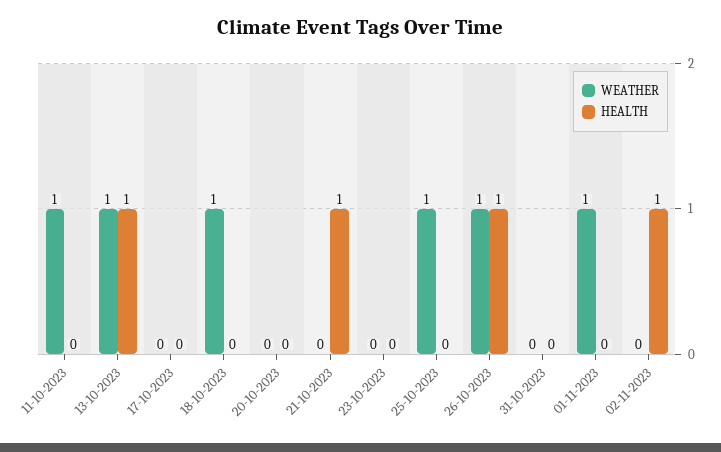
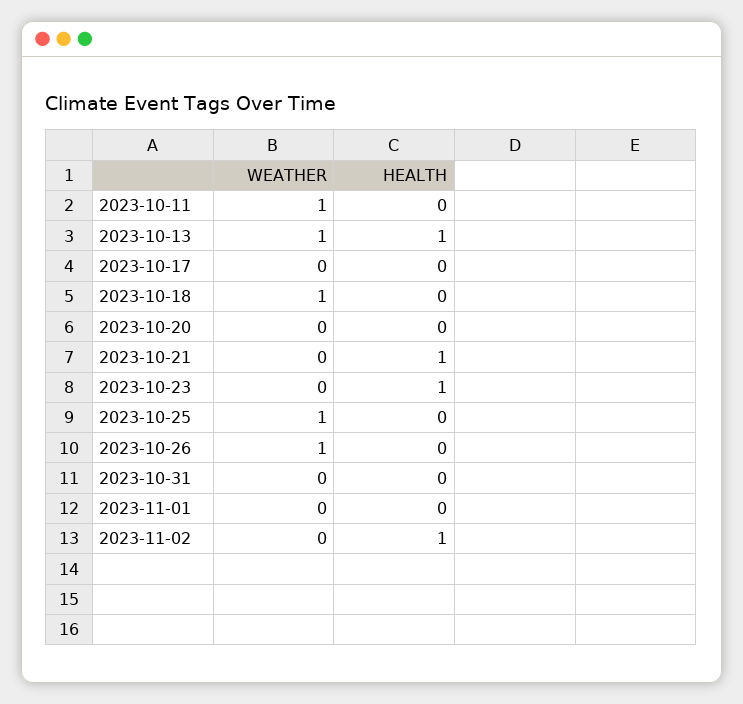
  {
    "WEATHER": {
      "11-10-2023": 1,
      "13-10-2023": 1,
      "17-10-2023": 0,
      "18-10-2023": 1,
      "20-10-2023": 0,
      "21-10-2023": 0,
      "23-10-2023": 0,
      "25-10-2023": 1,
      "26-10-2023": 1,
      "31-10-2023": 0,
-     "01-11-2023": 1,
+     "01-11-2023": 0,
      "02-11-2023": 0
    },
    "HEALTH": {
      "11-10-2023": 0,
      "13-10-2023": 1,
      "17-10-2023": 0,
      "18-10-2023": 0,
      "20-10-2023": 0,
      "21-10-2023": 1,
-     "23-10-2023": 0,
+     "23-10-2023": 1,
      "25-10-2023": 0,
-     "26-10-2023": 1,
+     "26-10-2023": 0,
      "31-10-2023": 0,
      "01-11-2023": 0,
      "02-11-2023": 1
    }
  }

